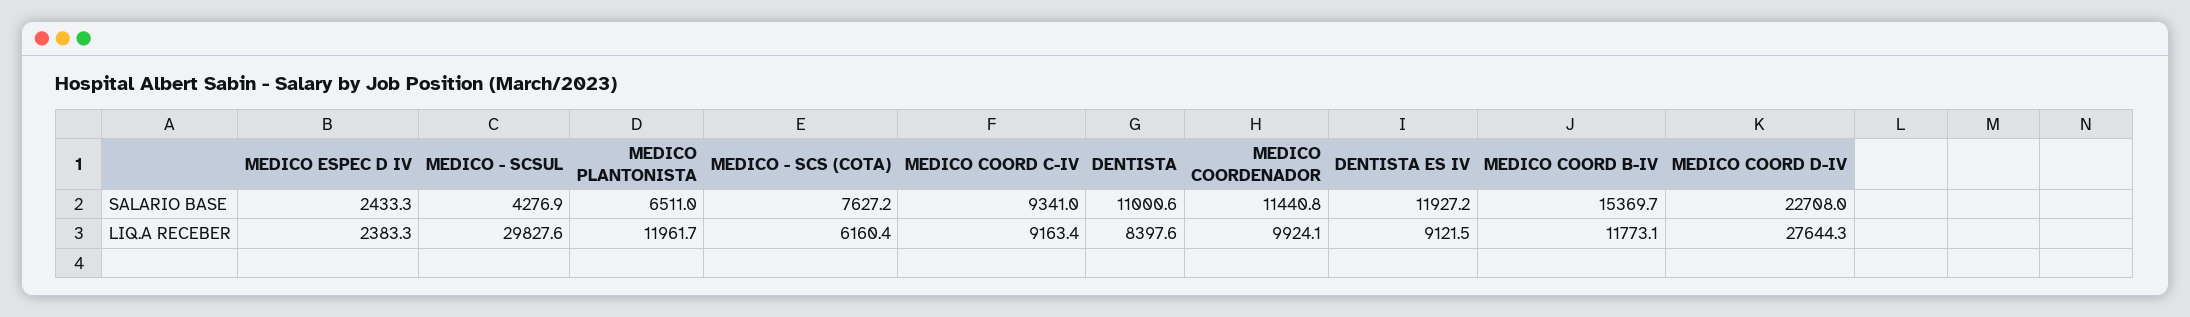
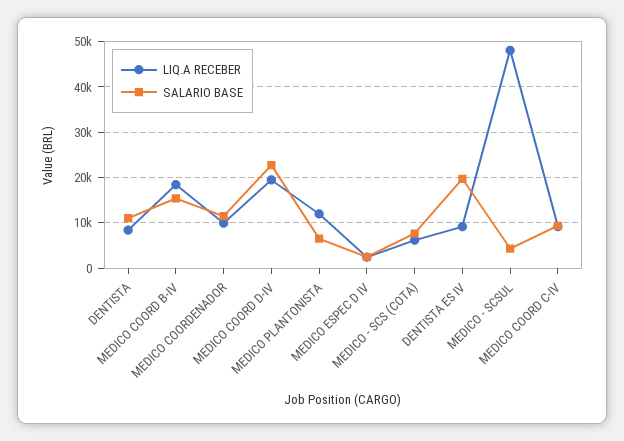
  {
    "SALARIO BASE": {
      "MEDICO ESPEC D IV": 2433.3,
      "MEDICO - SCSUL": 4276.9,
      "MEDICO PLANTONISTA": 6511,
      "MEDICO - SCS (COTA)": 7627.2,
      "MEDICO COORD C-IV": 9341,
      "DENTISTA": 11000.6,
      "MEDICO COORDENADOR": 11440.8,
-     "DENTISTA ES IV": 11927.2,
+     "DENTISTA ES IV": 20000,
      "MEDICO COORD B-IV": 15369.7,
      "MEDICO COORD D-IV": 22708
    },
    "LIQ.A RECEBER": {
      "MEDICO ESPEC D IV": 2383.3,
-     "MEDICO - SCSUL": 29827.6,
+     "MEDICO - SCSUL": 48000,
      "MEDICO PLANTONISTA": 11961.7,
      "MEDICO - SCS (COTA)": 6160.4,
      "MEDICO COORD C-IV": 9163.4,
      "DENTISTA": 8397.6,
      "MEDICO COORDENADOR": 9924.1,
      "DENTISTA ES IV": 9121.5,
-     "MEDICO COORD B-IV": 11773.1,
+     "MEDICO COORD B-IV": 18000,
-     "MEDICO COORD D-IV": 27644.3
+     "MEDICO COORD D-IV": 20000
    }
  }

